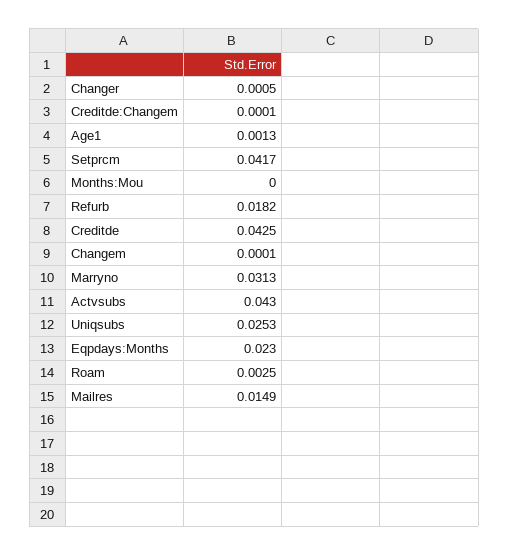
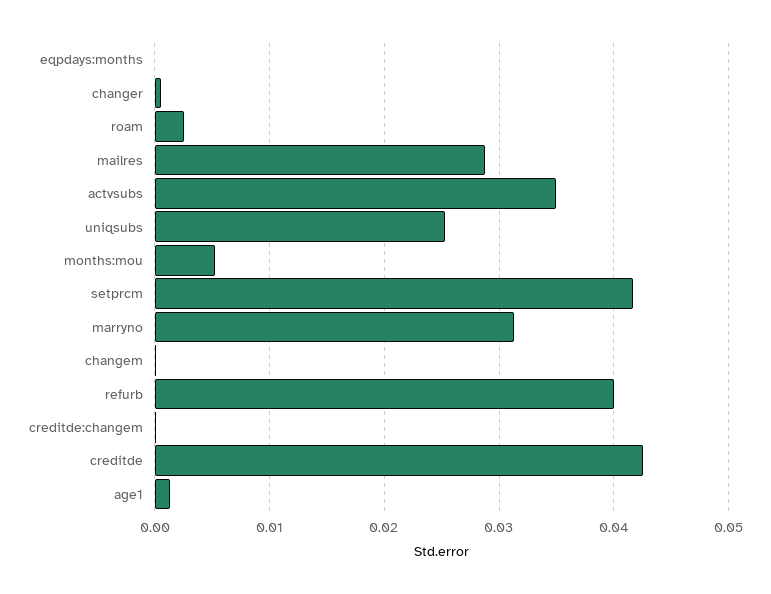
  {
    "Changer": 0.0005,
    "Creditde:Changem": 0.0001,
    "Age1": 0.0013,
    "Setprcm": 0.0417,
-   "Months:Mou": 0,
+   "Months:Mou": 0.005,
-   "Refurb": 0.0182,
+   "Refurb": 0.04,
    "Creditde": 0.0425,
    "Changem": 0.0001,
    "Marryno": 0.0313,
-   "Actvsubs": 0.043,
+   "Actvsubs": 0.035,
    "Uniqsubs": 0.0253,
-   "Eqpdays:Months": 0.023,
+   "Eqpdays:Months": 0,
    "Roam": 0.0025,
-   "Mailres": 0.0149
+   "Mailres": 0.029
  }

